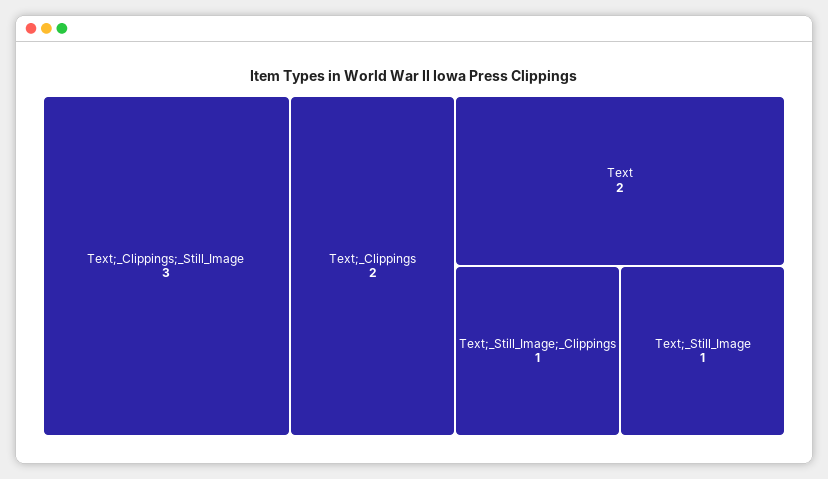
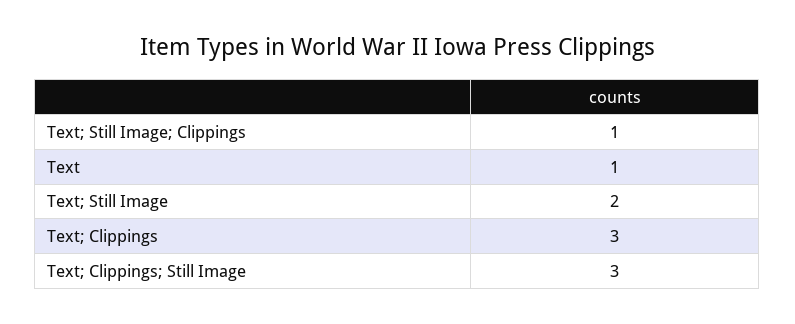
  {
    "Text;_Clippings;_Still_Image": 3,
-   "Text;_Clippings": 2,
+   "Text;_Clippings": 3,
-   "Text": 2,
+   "Text": 1,
    "Text;_Still_Image;_Clippings": 1,
-   "Text;_Still_Image": 1
+   "Text;_Still_Image": 2
  }

